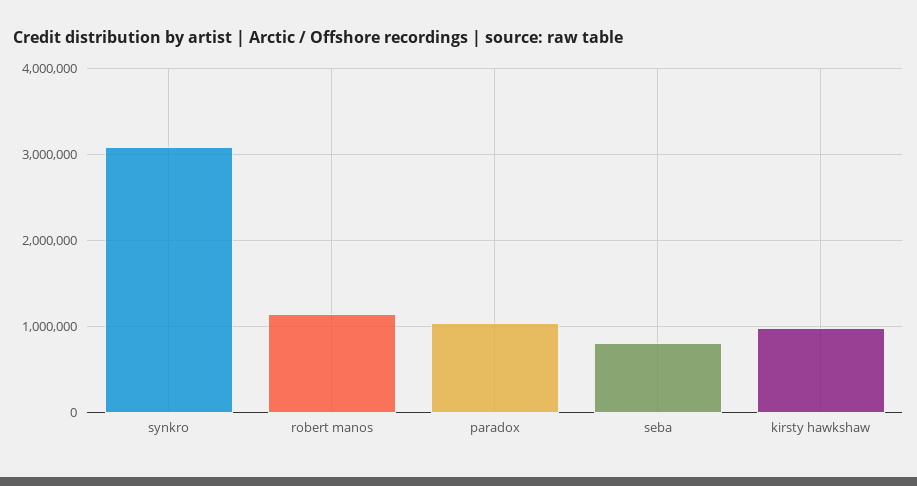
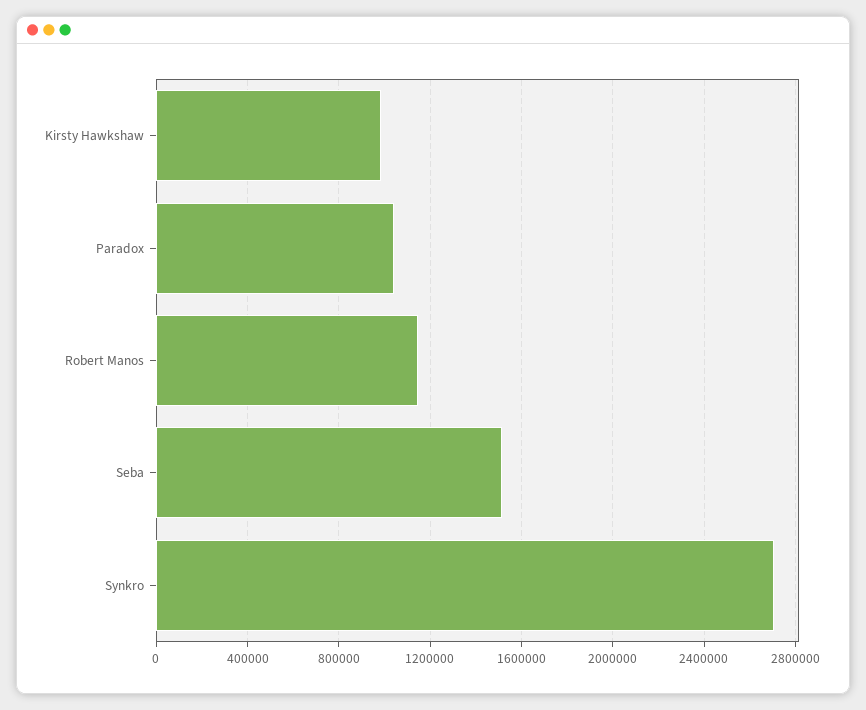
  {
-   "synkro": 3100000,
+   "synkro": 2700000,
    "robert manos": 1150000,
    "paradox": 1050000,
-   "seba": 800000,
+   "seba": 1500000,
    "kirsty hawkshaw": 1000000
  }

